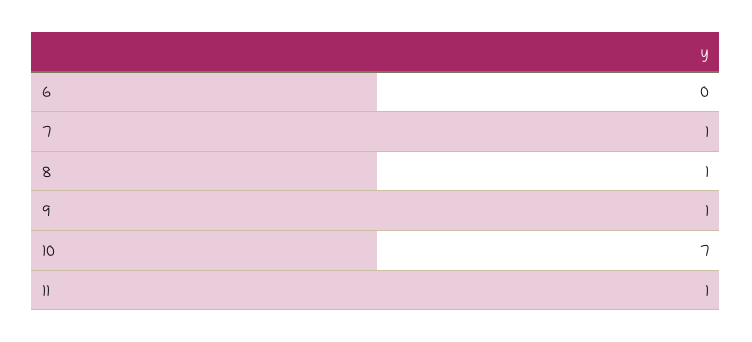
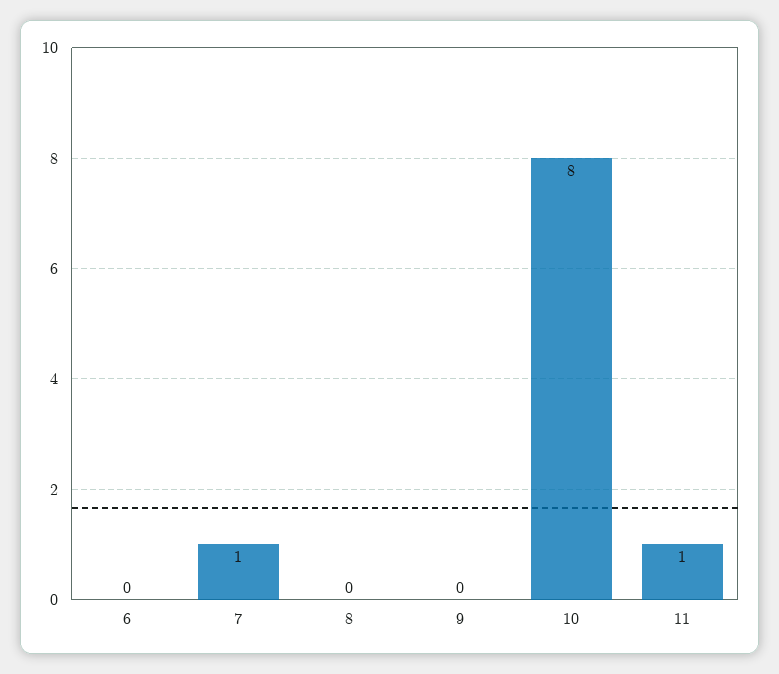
  {
    "6": 0,
    "7": 1,
-   "8": 1,
+   "8": 0,
-   "9": 1,
+   "9": 0,
-   "10": 7,
+   "10": 8,
    "11": 1
  }

